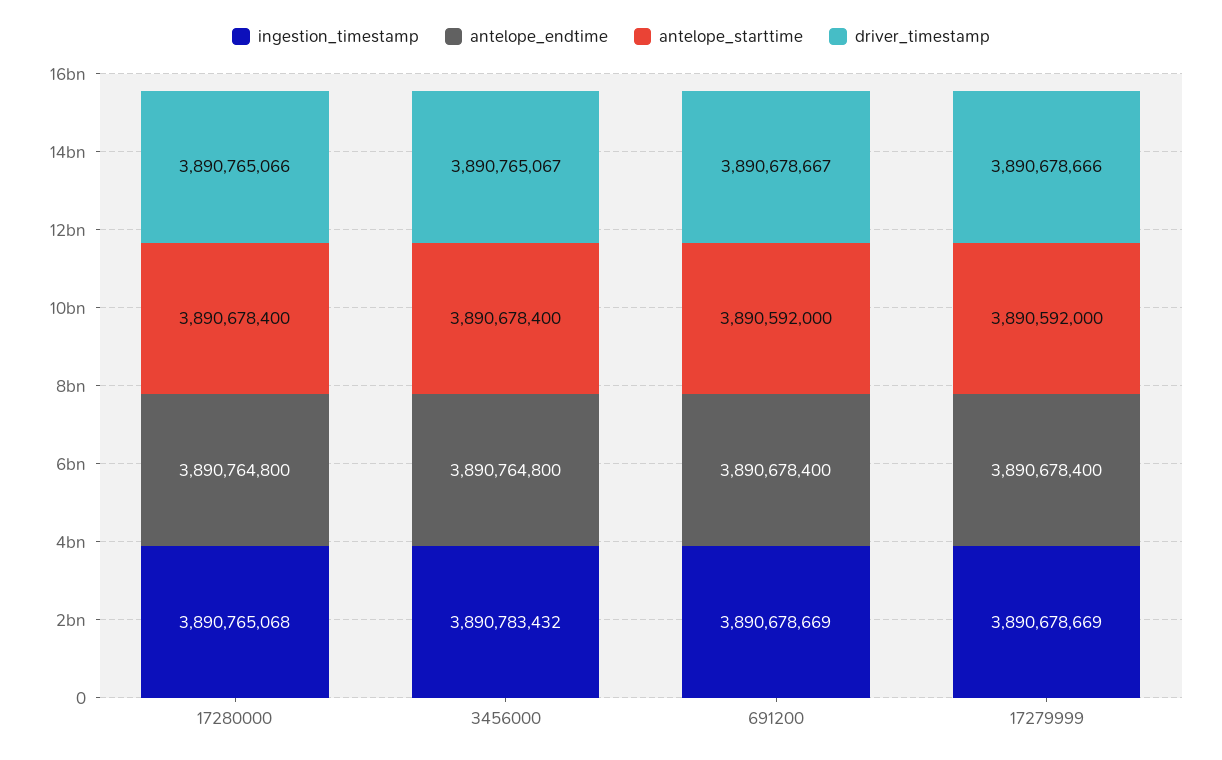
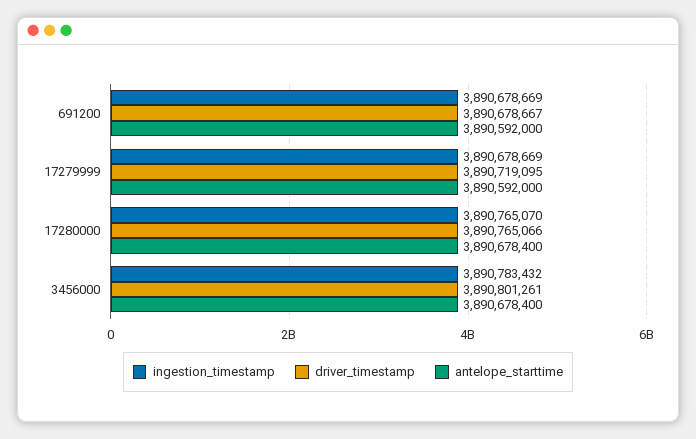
  {
    "ingestion_timestamp": {
-     "17280000": 3890765068,
+     "17280000": 3890765070,
      "3456000": 3890783432,
      "691200": 3890678669,
      "17279999": 3890678669
    },
-   "antelope_endtime": {
-     "17280000": 3890764800,
-     "3456000": 3890764800,
-     "691200": 3890678400,
-     "17279999": 3890678400
-   },
    "antelope_starttime": {
      "17280000": 3890678400,
      "3456000": 3890678400,
      "691200": 3890592000,
      "17279999": 3890592000
    },
    "driver_timestamp": {
      "17280000": 3890765066,
-     "3456000": 3890765067,
+     "3456000": 3890801261,
      "691200": 3890678667,
-     "17279999": 3890678666
+     "17279999": 3890719095
    }
  }

